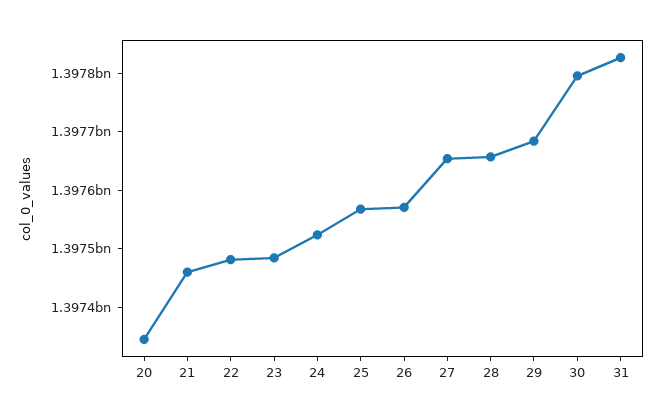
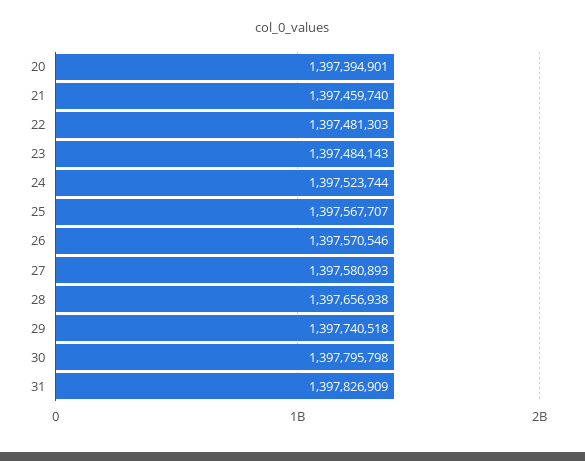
  {
-   "20": 1397340000,
+   "20": 1397394901,
    "21": 1397459740,
    "22": 1397481303,
    "23": 1397484143,
    "24": 1397523744,
    "25": 1397567707,
    "26": 1397570546,
-   "27": 1397660000,
+   "27": 1397580893,
    "28": 1397656938,
-   "29": 1397680000,
+   "29": 1397740518,
    "30": 1397795798,
    "31": 1397826909
  }

